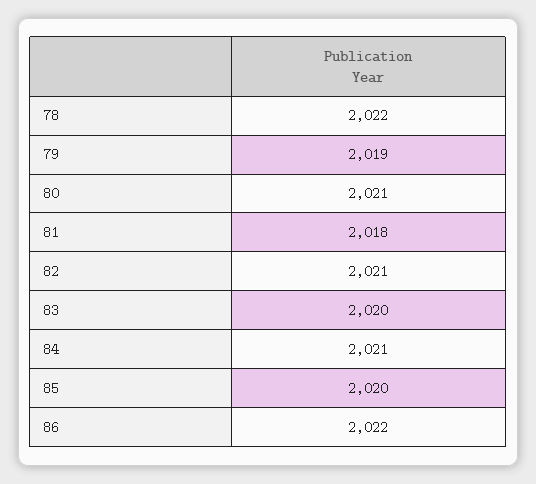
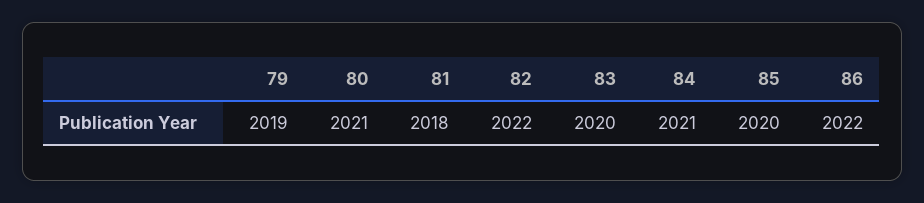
  {
-   "78": 2022,
    "79": 2019,
    "80": 2021,
    "81": 2018,
-   "82": 2021,
+   "82": 2022,
    "83": 2020,
    "84": 2021,
    "85": 2020,
    "86": 2022
  }

